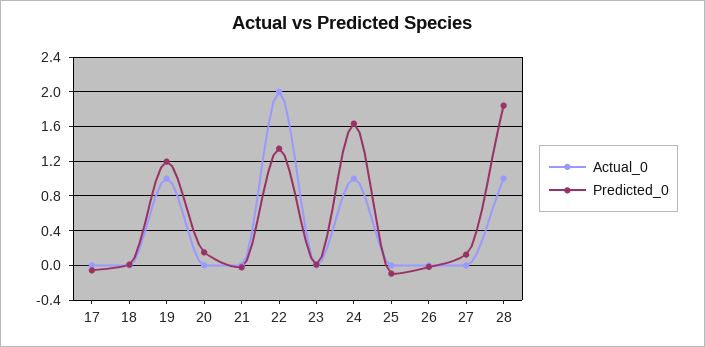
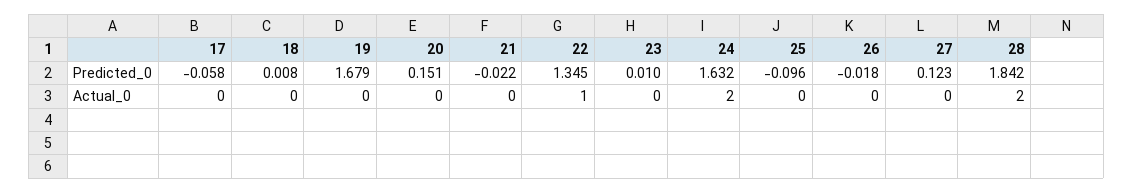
  {
    "Actual_0": {
      "17": 0,
      "18": 0,
-     "19": 1,
+     "19": 0,
      "20": 0,
      "21": 0,
-     "22": 2,
+     "22": 1,
      "23": 0,
-     "24": 1,
+     "24": 2,
      "25": 0,
      "26": 0,
      "27": 0,
-     "28": 1
+     "28": 2
    },
    "Predicted_0": {
      "17": -0.058,
      "18": 0.008,
-     "19": 1.2,
+     "19": 1.679,
      "20": 0.151,
      "21": -0.022,
      "22": 1.345,
      "23": 0.01,
      "24": 1.632,
      "25": -0.096,
      "26": -0.018,
      "27": 0.123,
      "28": 1.842
    }
  }

